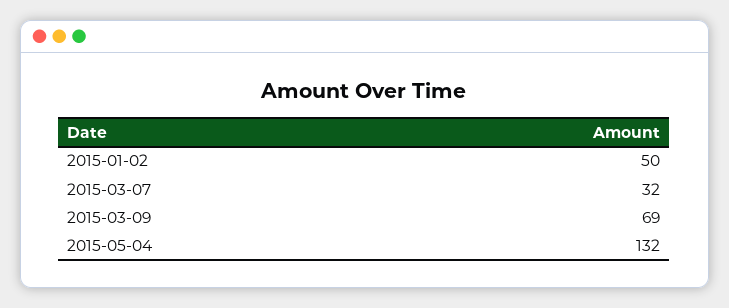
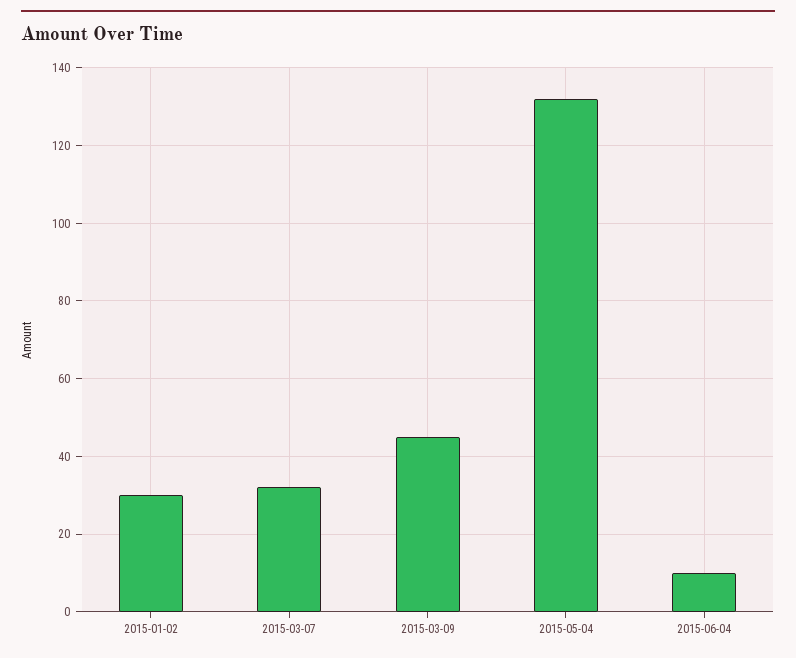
  {
-   "2015-01-02": 50,
+   "2015-01-02": 30,
    "2015-03-07": 32,
-   "2015-03-09": 69,
+   "2015-03-09": 45,
-   "2015-05-04": 132
+   "2015-05-04": 132,
+   "2015-06-04": 10
  }

